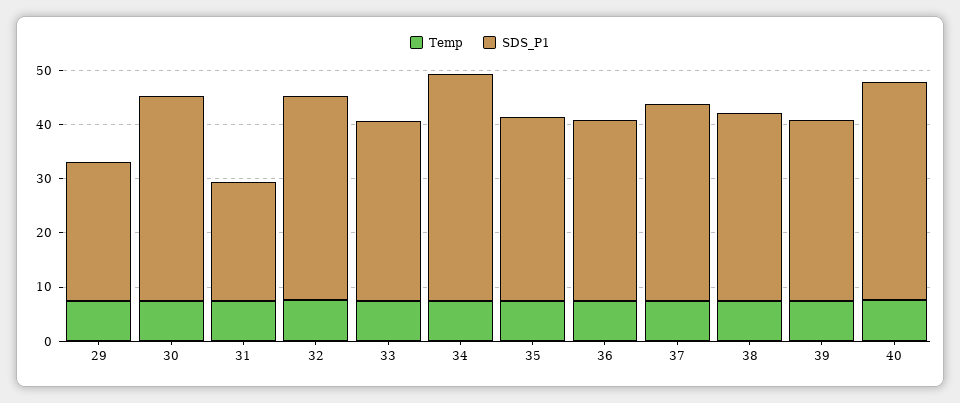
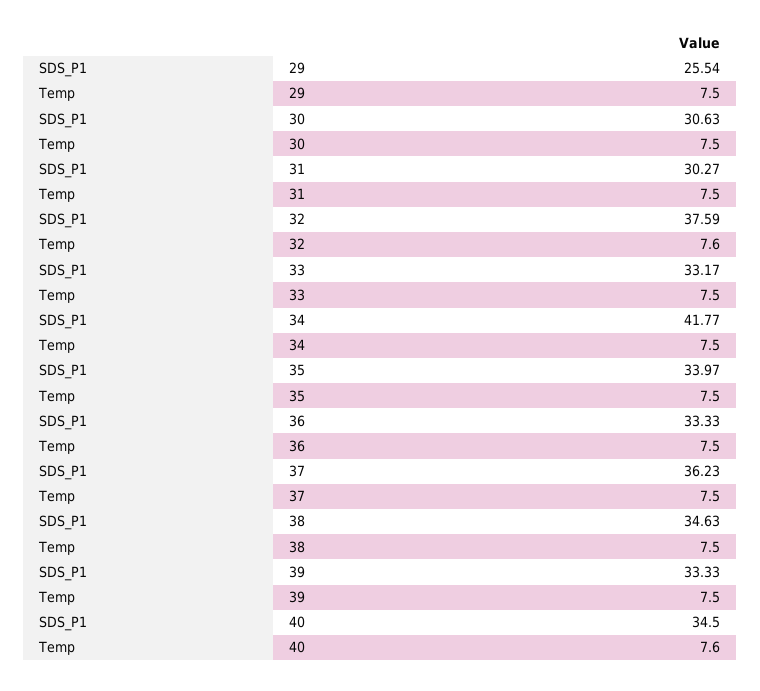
  {
    "Temp": {
      "29": 7.5,
      "30": 7.5,
      "31": 7.5,
      "32": 7.6,
      "33": 7.5,
      "34": 7.5,
      "35": 7.5,
      "36": 7.5,
      "37": 7.5,
      "38": 7.5,
      "39": 7.5,
      "40": 7.6
    },
    "SDS_P1": {
      "29": 25.54,
-     "30": 38,
+     "30": 30.63,
-     "31": 22,
+     "31": 30.27,
      "32": 37.59,
      "33": 33.17,
      "34": 41.77,
      "35": 33.97,
      "36": 33.33,
      "37": 36.23,
      "38": 34.63,
      "39": 33.33,
-     "40": 40
+     "40": 34.5
    }
  }

